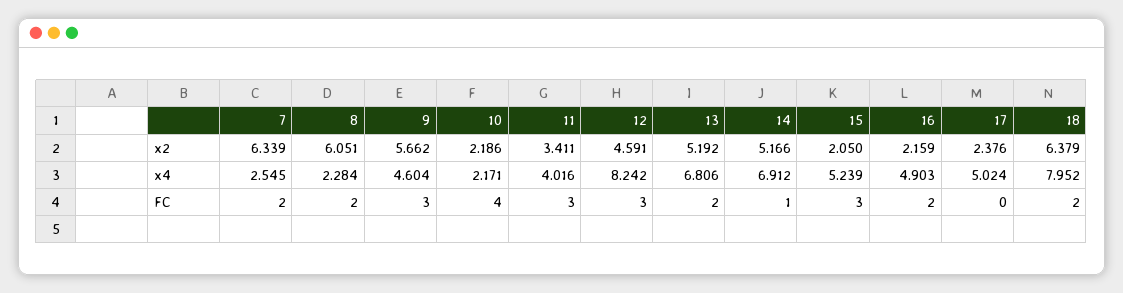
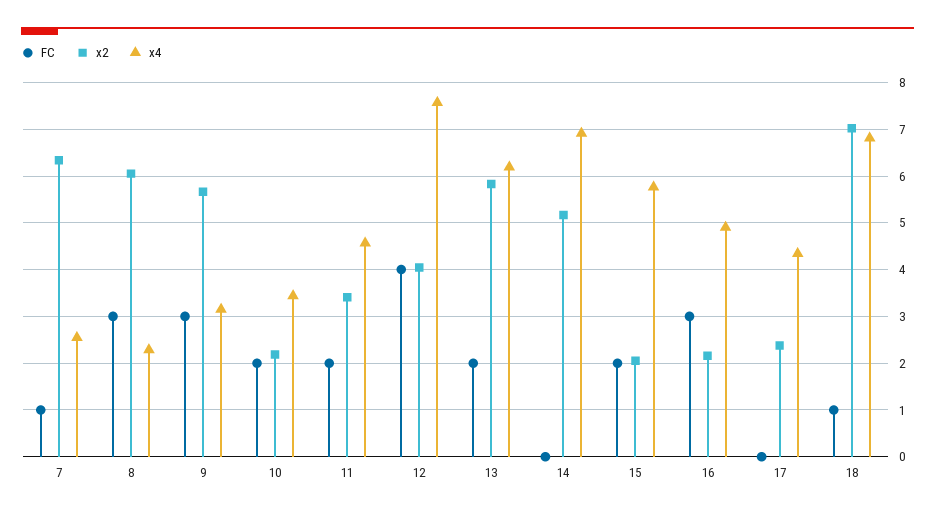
  {
    "x2": {
      "7": 6.339,
      "8": 6.051,
      "9": 5.662,
      "10": 2.186,
      "11": 3.411,
-     "12": 4.591,
+     "12": 4,
-     "13": 5.192,
+     "13": 5.8,
      "14": 5.166,
      "15": 2.05,
      "16": 2.159,
      "17": 2.376,
-     "18": 6.379
+     "18": 7
    },
    "x4": {
      "7": 2.545,
      "8": 2.284,
-     "9": 4.604,
+     "9": 3.2,
-     "10": 2.171,
+     "10": 3.4,
-     "11": 4.016,
+     "11": 4.6,
-     "12": 8.242,
+     "12": 7.6,
-     "13": 6.806,
+     "13": 6.2,
      "14": 6.912,
-     "15": 5.239,
+     "15": 5.8,
      "16": 4.903,
-     "17": 5.024,
+     "17": 4.4,
-     "18": 7.952
+     "18": 6.8
    },
    "FC": {
-     "7": 2,
+     "7": 1,
-     "8": 2,
+     "8": 3,
      "9": 3,
-     "10": 4,
+     "10": 2,
-     "11": 3,
+     "11": 2,
-     "12": 3,
+     "12": 4,
      "13": 2,
-     "14": 1,
+     "14": 0,
-     "15": 3,
+     "15": 2,
-     "16": 2,
+     "16": 3,
      "17": 0,
-     "18": 2
+     "18": 1
    }
  }

